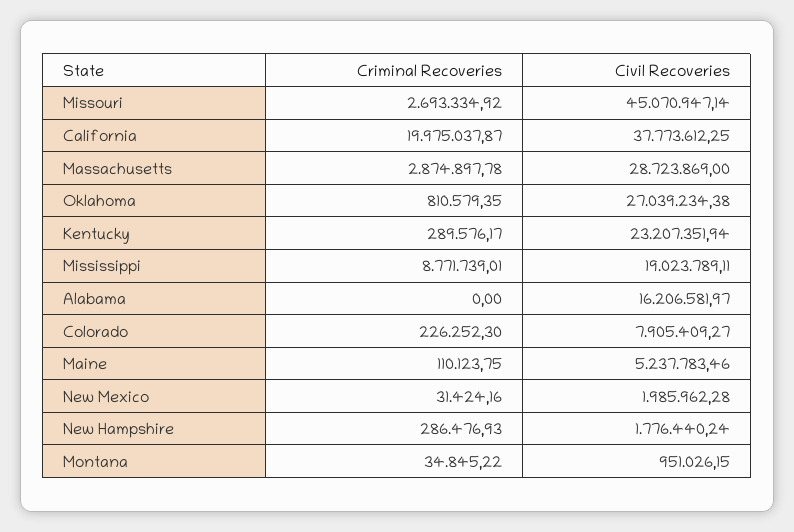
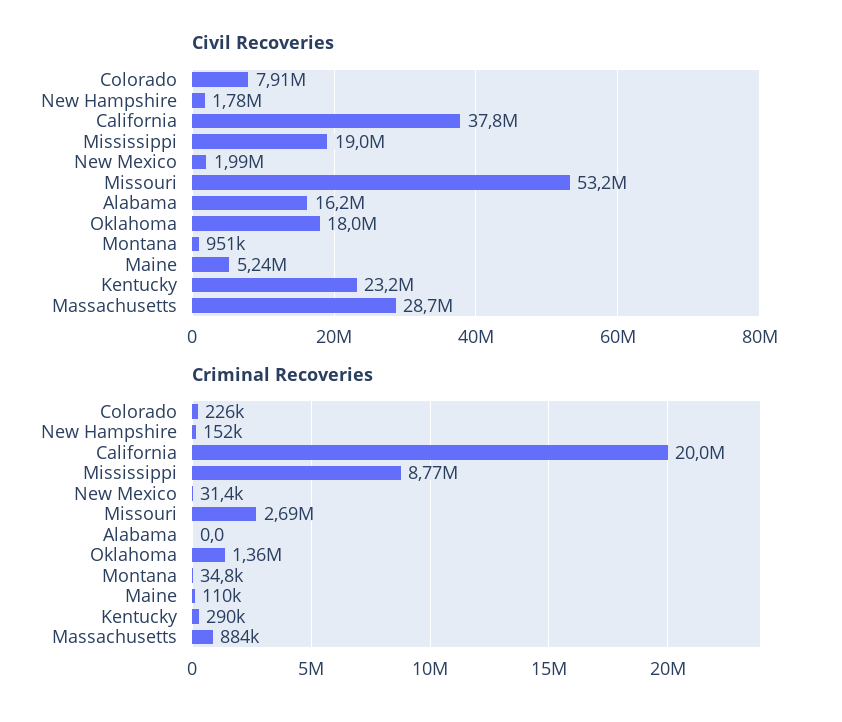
  {
    "Criminal Recoveries": {
      "Missouri": 2693334.92,
      "California": 19975037.87,
-     "Massachusetts": 2874897.78,
+     "Massachusetts": 884000,
-     "Oklahoma": 810579.35,
+     "Oklahoma": 1360000,
      "Kentucky": 289576.17,
      "Mississippi": 8771739.01,
      "Alabama": 0,
      "Colorado": 226252.3,
      "Maine": 110123.75,
      "New Mexico": 31424.16,
-     "New Hampshire": 286476.93,
+     "New Hampshire": 152000,
      "Montana": 34845.22
    },
    "Civil Recoveries": {
-     "Missouri": 45070947.14,
+     "Missouri": 53200000,
      "California": 37773612.25,
      "Massachusetts": 28723869,
-     "Oklahoma": 27039234.38,
+     "Oklahoma": 18000000,
      "Kentucky": 23207351.94,
      "Mississippi": 19023789.11,
      "Alabama": 16206581.97,
      "Colorado": 7905409.27,
      "Maine": 5237783.46,
      "New Mexico": 1985962.28,
      "New Hampshire": 1776440.24,
      "Montana": 951026.15
    }
  }

